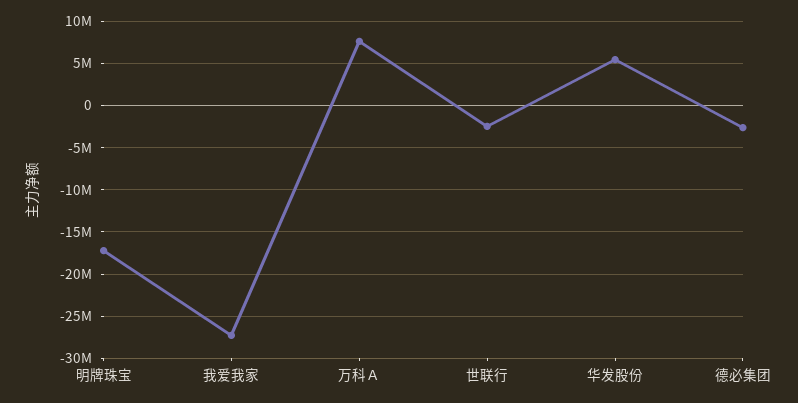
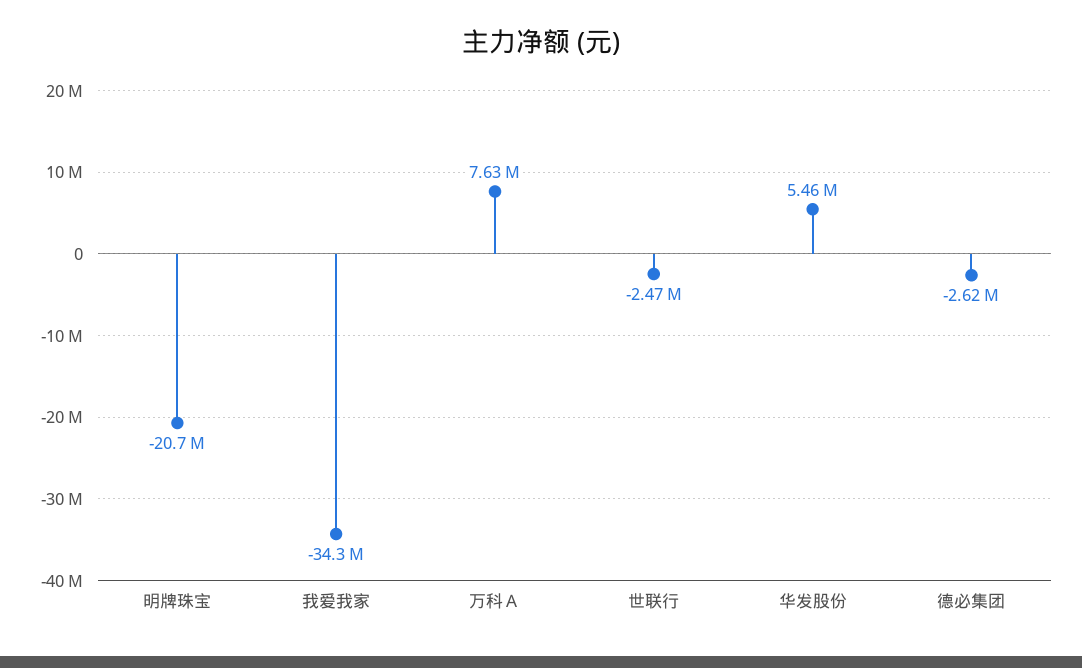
  {
-   "明牌珠宝": -17000000,
+   "明牌珠宝": -20700000,
-   "我爱我家": -27000000,
+   "我爱我家": -34300000,
    "万科Ａ": 7630000,
    "世联行": -2470000,
    "华发股份": 5460000,
    "德必集团": -2620000
  }

